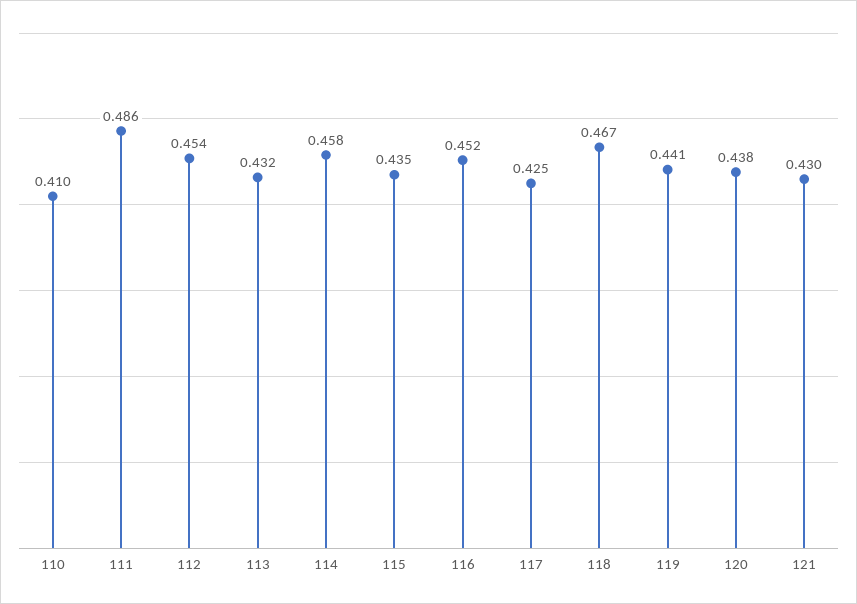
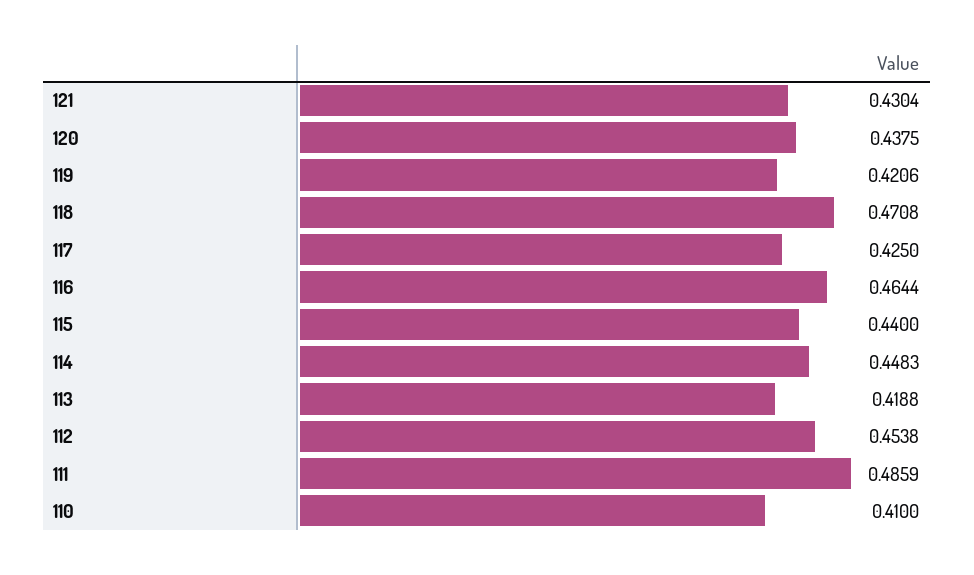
  {
    "110": 0.41,
    "111": 0.4859,
    "112": 0.4538,
-   "113": 0.432,
+   "113": 0.4188,
-   "114": 0.458,
+   "114": 0.4483,
-   "115": 0.435,
+   "115": 0.44,
-   "116": 0.452,
+   "116": 0.4644,
    "117": 0.425,
-   "118": 0.467,
+   "118": 0.4708,
-   "119": 0.441,
+   "119": 0.4206,
    "120": 0.4375,
    "121": 0.4304
  }

